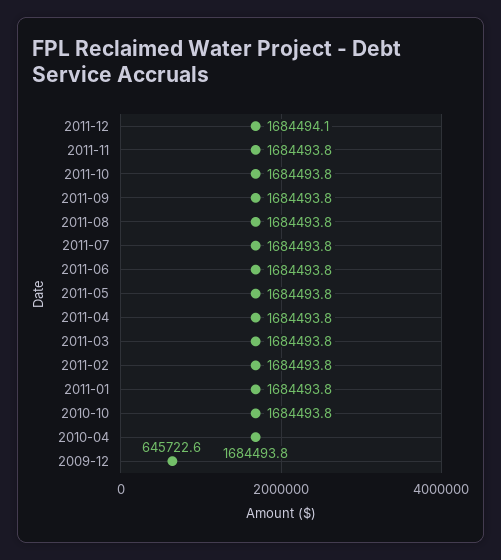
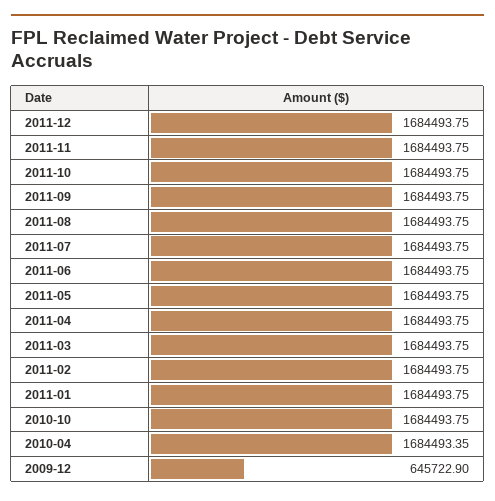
  {
-   "2011-12": 1684494.1,
+   "2011-12": 1684493.75,
    "2011-11": 1684493.75,
    "2011-10": 1684493.75,
    "2011-09": 1684493.75,
    "2011-08": 1684493.75,
    "2011-07": 1684493.75,
    "2011-06": 1684493.75,
    "2011-05": 1684493.75,
    "2011-04": 1684493.75,
    "2011-03": 1684493.75,
    "2011-02": 1684493.75,
    "2011-01": 1684493.75,
    "2010-10": 1684493.75,
-   "2010-04": 1684493.8,
+   "2010-04": 1684493.35,
-   "2009-12": 645722.6
+   "2009-12": 645722.9
  }

